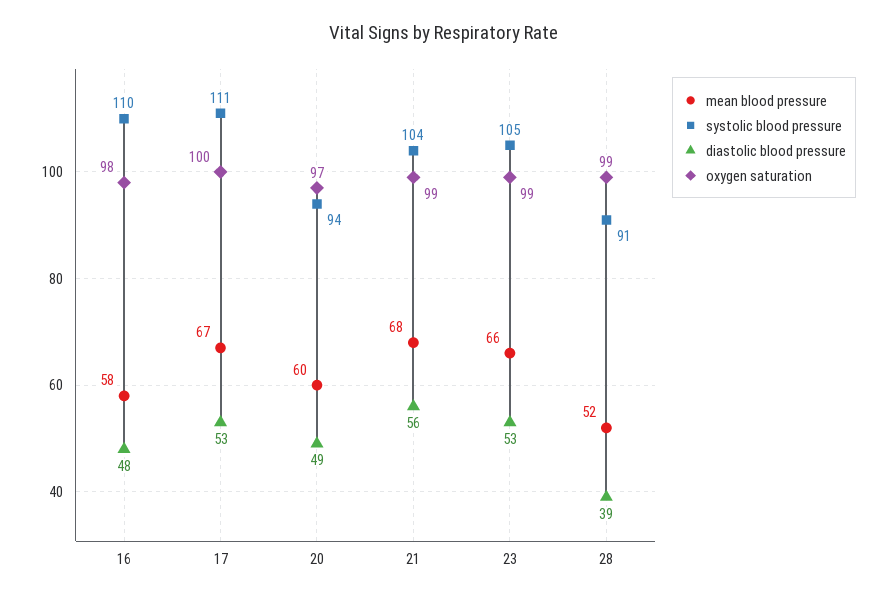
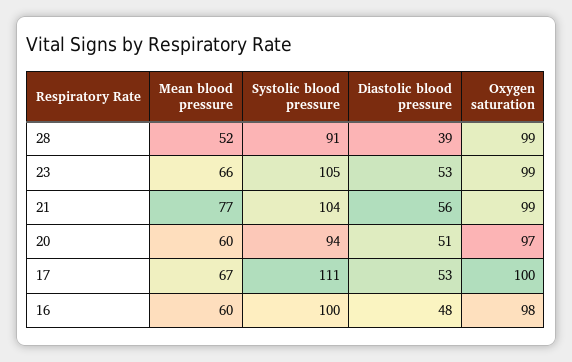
  {
    "mean blood pressure": {
-     "16": 58,
+     "16": 60,
      "17": 67,
      "20": 60,
-     "21": 68,
+     "21": 77,
      "23": 66,
      "28": 52
    },
    "systolic blood pressure": {
-     "16": 110,
+     "16": 100,
      "17": 111,
      "20": 94,
      "21": 104,
      "23": 105,
      "28": 91
    },
    "diastolic blood pressure": {
      "16": 48,
      "17": 53,
-     "20": 49,
+     "20": 51,
      "21": 56,
      "23": 53,
      "28": 39
    },
    "oxygen saturation": {
      "16": 98,
      "17": 100,
      "20": 97,
      "21": 99,
      "23": 99,
      "28": 99
    }
  }

